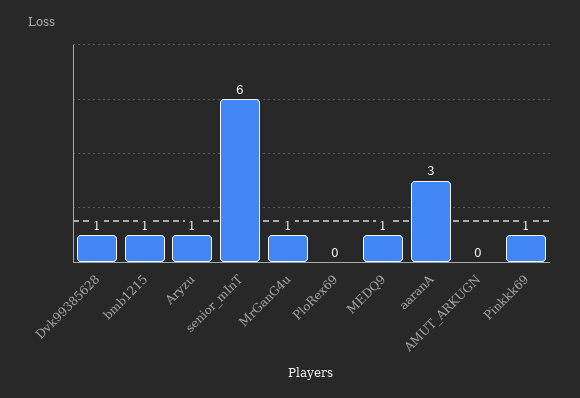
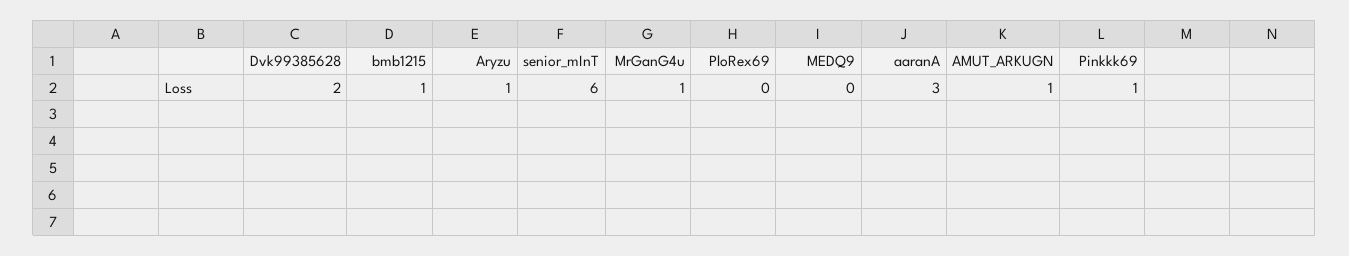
  {
-   "Dvk99385628": 1,
+   "Dvk99385628": 2,
    "bmb1215": 1,
    "Aryzu": 1,
    "senior_mInT": 6,
    "MrGanG4u": 1,
    "PloRex69": 0,
-   "MEDQ9": 1,
+   "MEDQ9": 0,
    "aaranA": 3,
-   "AMUT_ARKUGN": 0,
+   "AMUT_ARKUGN": 1,
    "Pinkkk69": 1
  }

